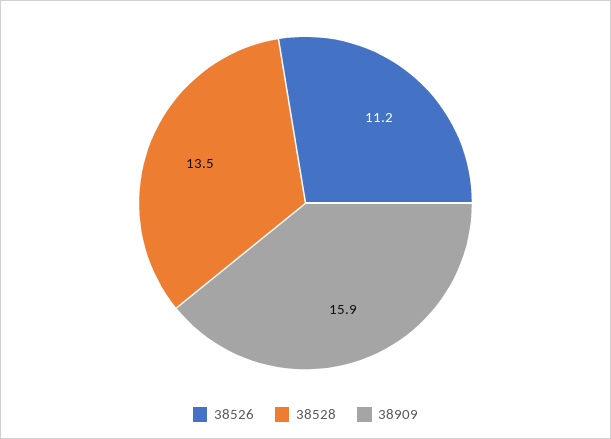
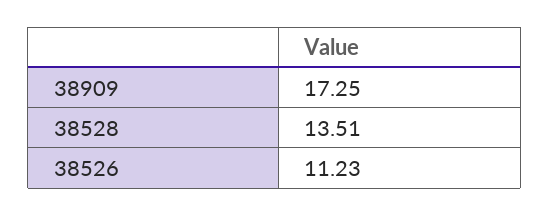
  {
    "38526": 11.23,
    "38528": 13.51,
-   "38909": 15.9
+   "38909": 17.25
  }

